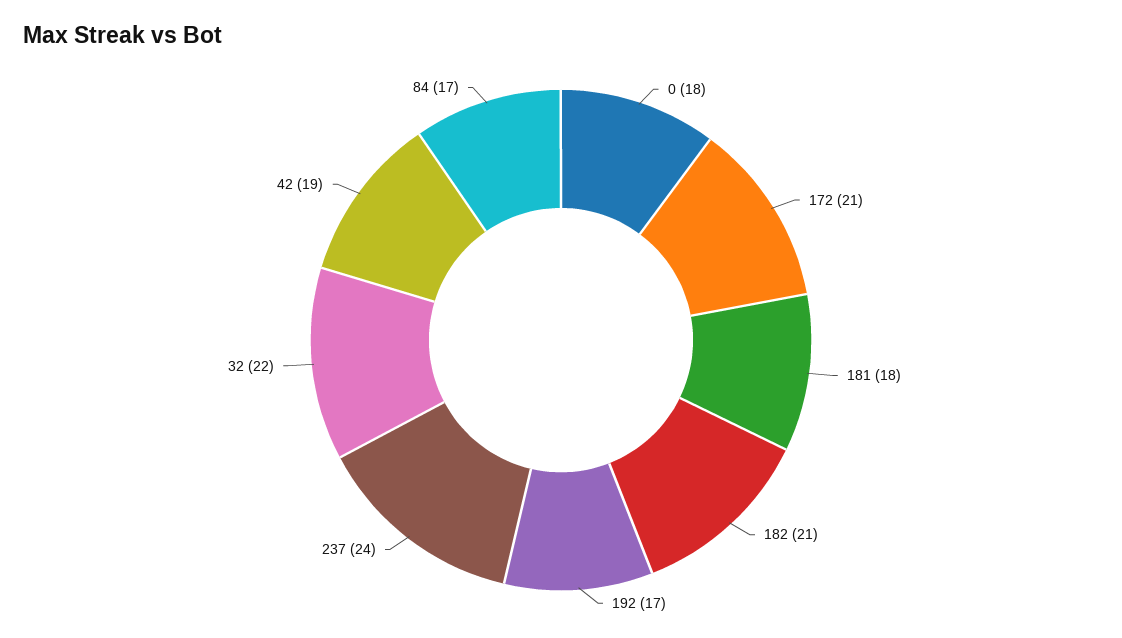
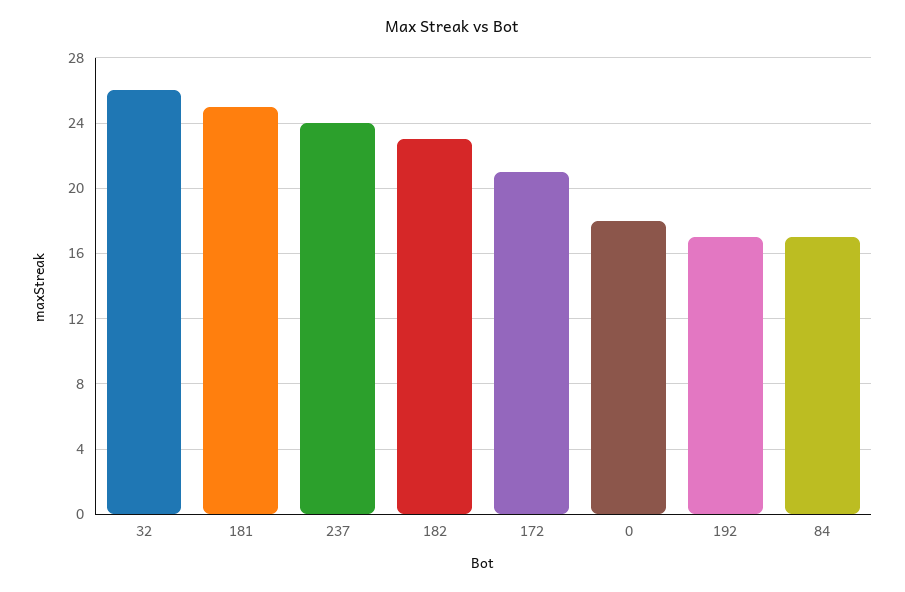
  {
    "0": 18,
    "172": 21,
-   "181": 18,
+   "181": 25,
-   "182": 21,
+   "182": 23,
    "192": 17,
    "237": 24,
-   "32": 22,
+   "32": 26,
-   "42": 19,
    "84": 17
  }

